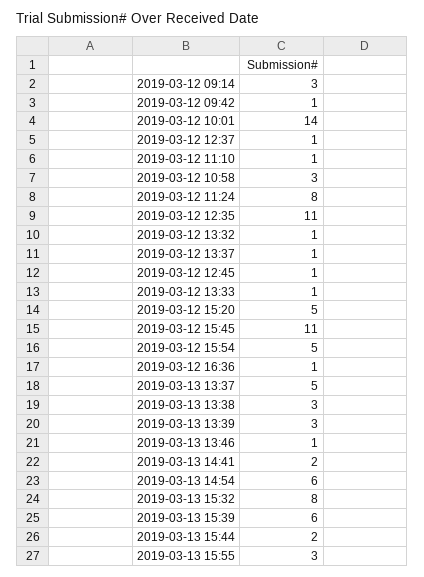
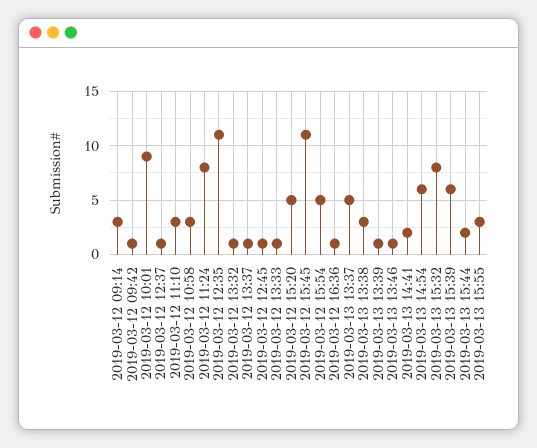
  {
    "2019-03-12 09:14": 3,
    "2019-03-12 09:42": 1,
-   "2019-03-12 10:01": 14,
+   "2019-03-12 10:01": 9,
    "2019-03-12 12:37": 1,
-   "2019-03-12 11:10": 1,
+   "2019-03-12 11:10": 3,
    "2019-03-12 10:58": 3,
    "2019-03-12 11:24": 8,
    "2019-03-12 12:35": 11,
    "2019-03-12 13:32": 1,
    "2019-03-12 13:37": 1,
    "2019-03-12 12:45": 1,
    "2019-03-12 13:33": 1,
    "2019-03-12 15:20": 5,
    "2019-03-12 15:45": 11,
    "2019-03-12 15:54": 5,
    "2019-03-12 16:36": 1,
    "2019-03-13 13:37": 5,
    "2019-03-13 13:38": 3,
-   "2019-03-13 13:39": 3,
+   "2019-03-13 13:39": 1,
    "2019-03-13 13:46": 1,
    "2019-03-13 14:41": 2,
    "2019-03-13 14:54": 6,
    "2019-03-13 15:32": 8,
    "2019-03-13 15:39": 6,
    "2019-03-13 15:44": 2,
    "2019-03-13 15:55": 3
  }

